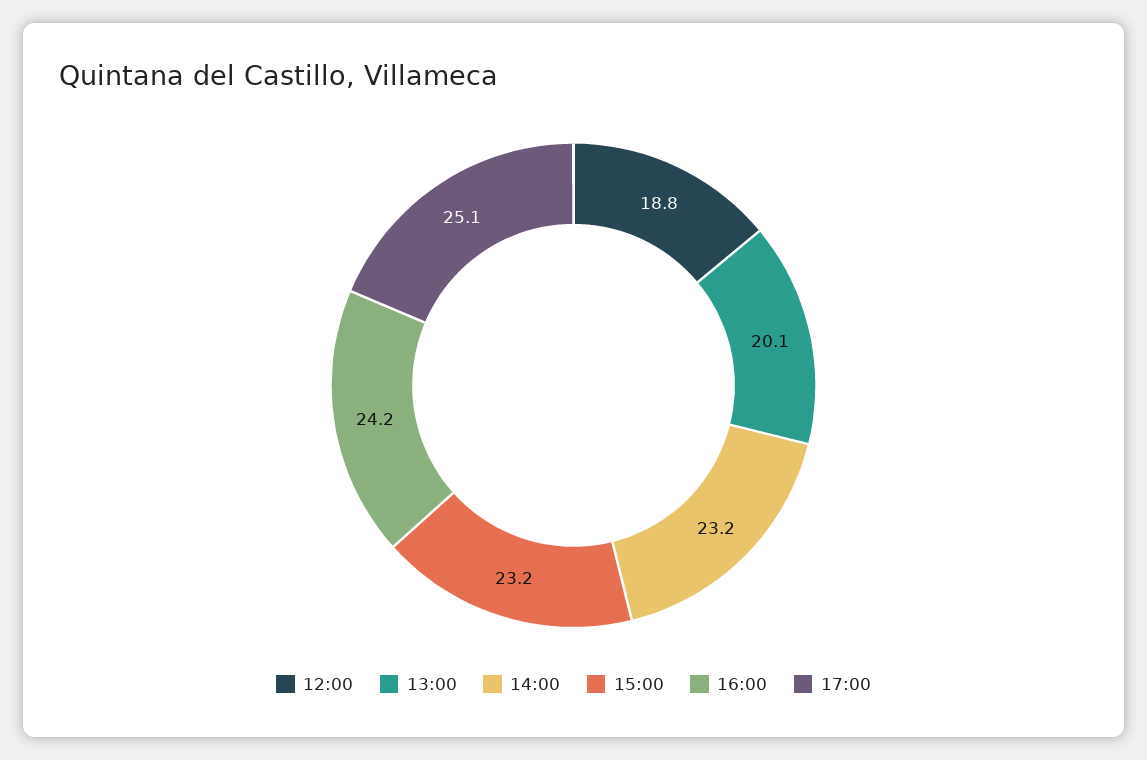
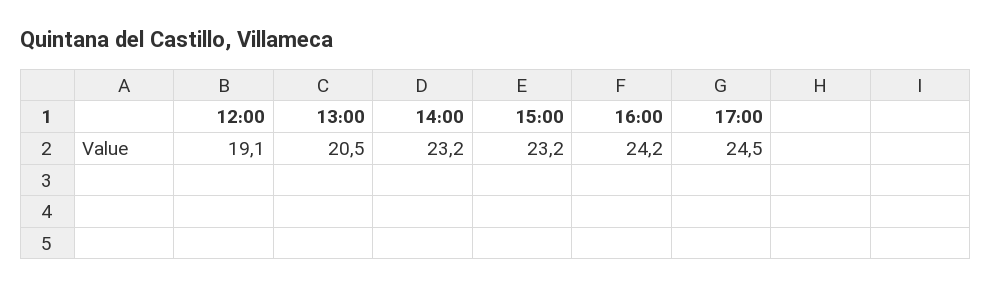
  {
-   "12:00": 18.8,
+   "12:00": 19.1,
-   "13:00": 20.1,
+   "13:00": 20.5,
    "14:00": 23.2,
    "15:00": 23.2,
    "16:00": 24.2,
-   "17:00": 25.1
+   "17:00": 24.5
  }

